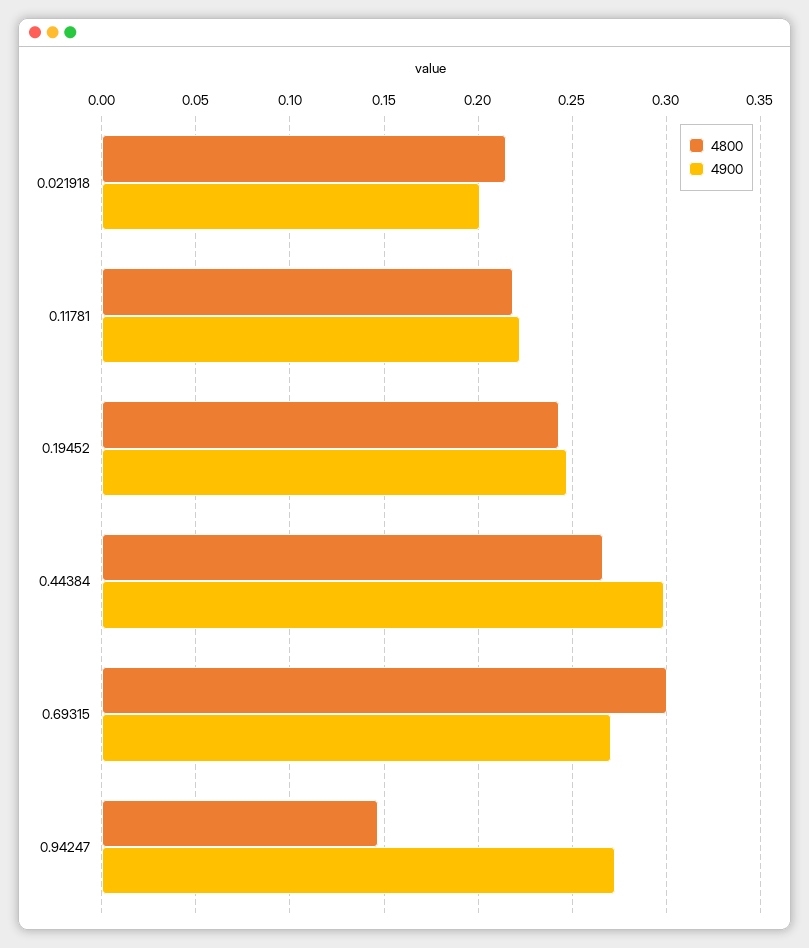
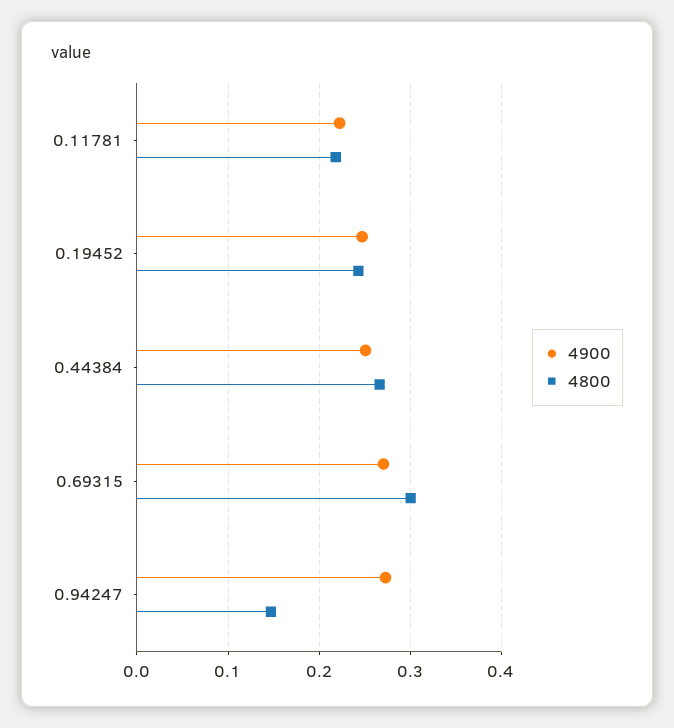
  {
    "4800": {
-     "0.021918": 0.215,
      "0.11781": 0.22,
      "0.19452": 0.245,
      "0.44384": 0.265,
      "0.69315": 0.3,
      "0.94247": 0.145
    },
    "4900": {
-     "0.021918": 0.2,
      "0.11781": 0.225,
      "0.19452": 0.245,
-     "0.44384": 0.3,
+     "0.44384": 0.25,
      "0.69315": 0.27,
      "0.94247": 0.275
    }
  }

